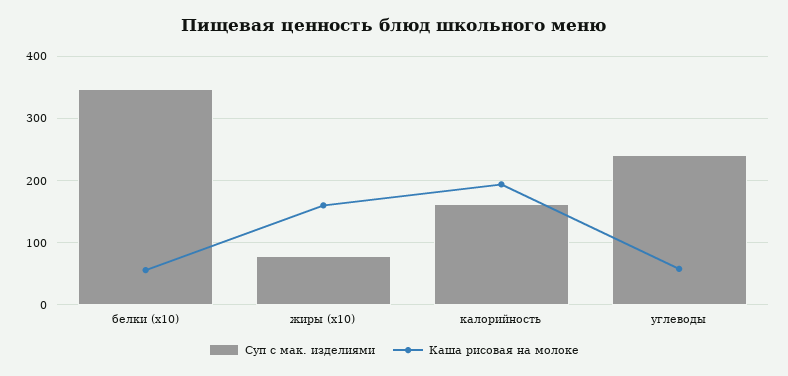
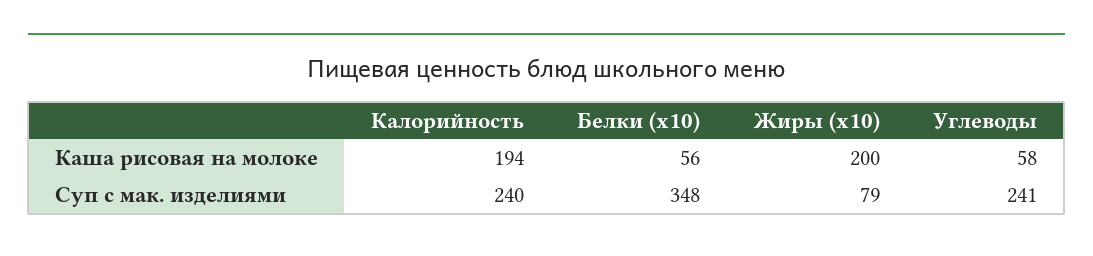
  {
    "Суп с мак. изделиями": {
      "белки (x10)": 348,
      "жиры (x10)": 79,
-     "калорийность": 160,
+     "калорийность": 240,
      "углеводы": 241
    },
    "Каша рисовая на молоке": {
      "белки (x10)": 56,
-     "жиры (x10)": 160,
+     "жиры (x10)": 200,
      "калорийность": 194,
      "углеводы": 58
    }
  }

